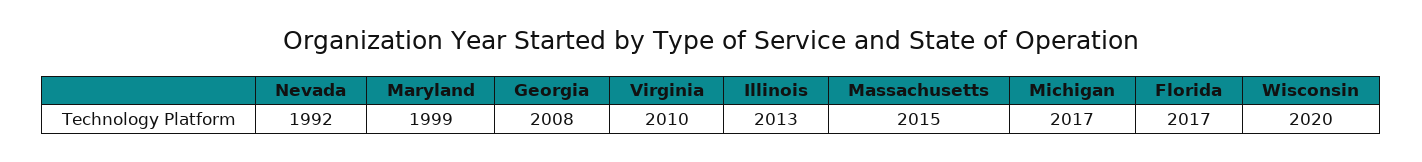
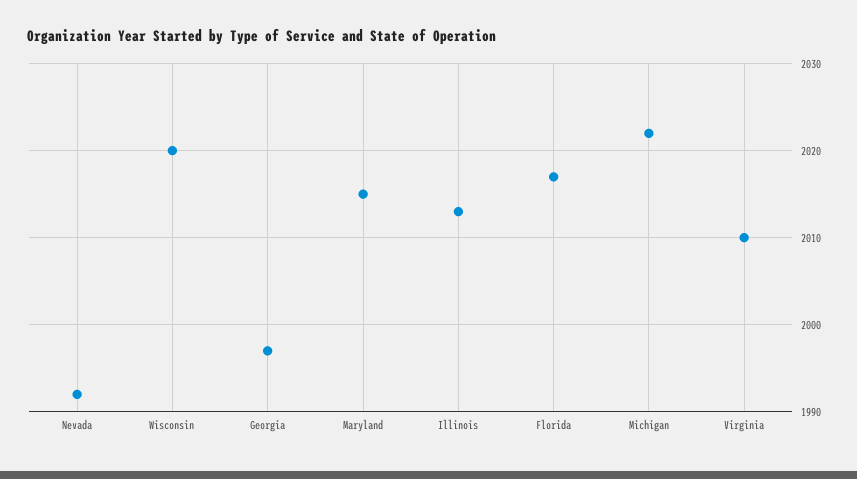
  {
    "Nevada": 1992,
-   "Maryland": 1999,
+   "Maryland": 2015,
-   "Georgia": 2008,
+   "Georgia": 1997,
    "Virginia": 2010,
    "Illinois": 2013,
-   "Massachusetts": 2015,
-   "Michigan": 2017,
+   "Michigan": 2022,
    "Florida": 2017,
    "Wisconsin": 2020
  }

